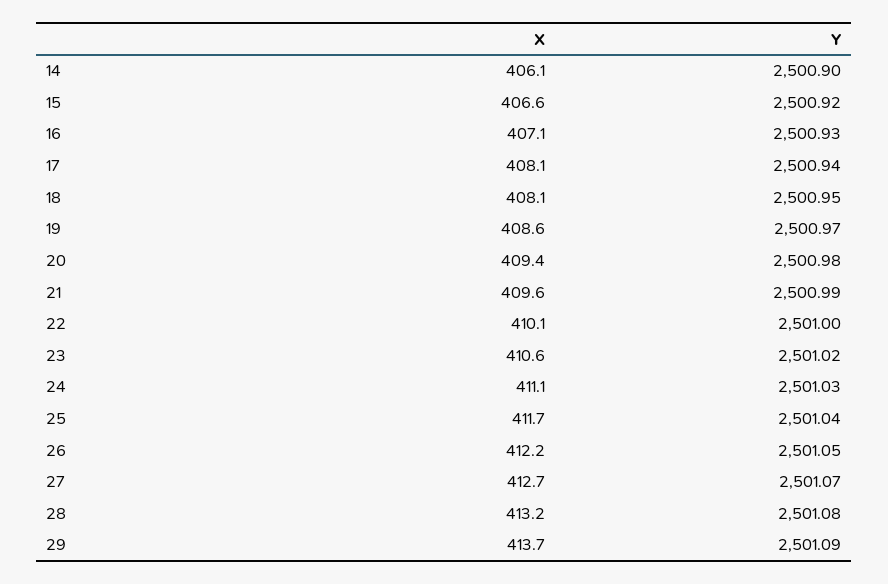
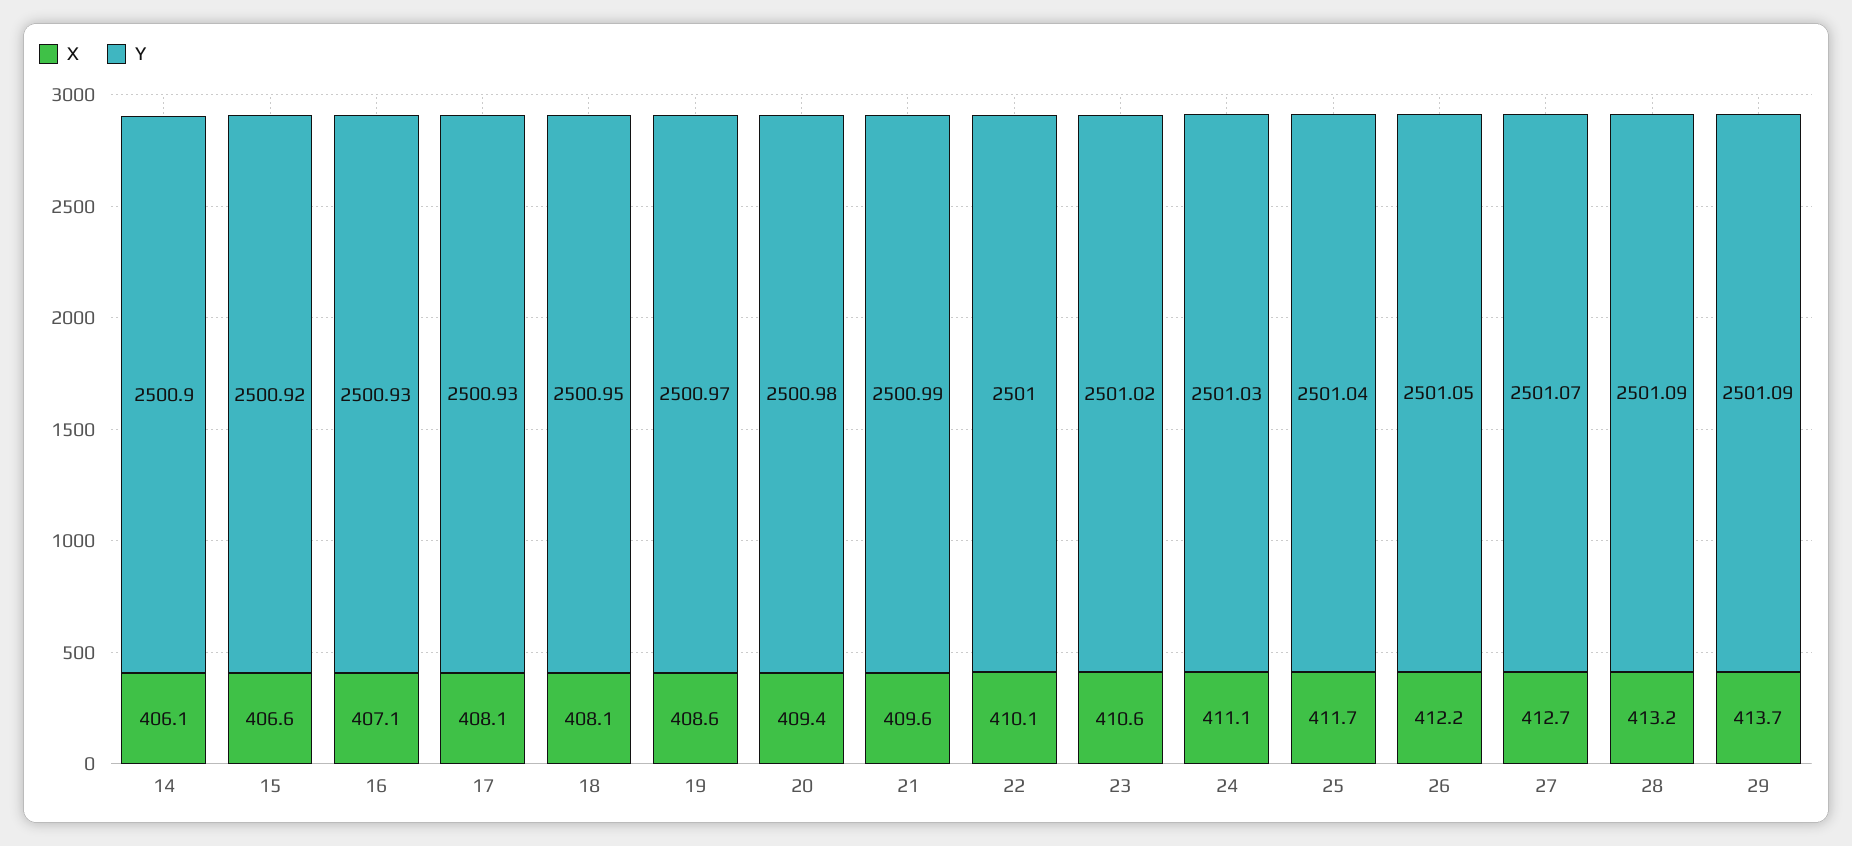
  {
    "X": {
      "14": 406.1,
      "15": 406.6,
      "16": 407.1,
      "17": 408.1,
      "18": 408.1,
      "19": 408.6,
      "20": 409.4,
      "21": 409.6,
      "22": 410.1,
      "23": 410.6,
      "24": 411.1,
      "25": 411.7,
      "26": 412.2,
      "27": 412.7,
      "28": 413.2,
      "29": 413.7
    },
    "Y": {
      "14": 2500.9,
      "15": 2500.92,
      "16": 2500.93,
-     "17": 2500.94,
+     "17": 2500.93,
      "18": 2500.95,
      "19": 2500.97,
      "20": 2500.98,
      "21": 2500.99,
      "22": 2501,
      "23": 2501.02,
      "24": 2501.03,
      "25": 2501.04,
      "26": 2501.05,
      "27": 2501.07,
-     "28": 2501.08,
+     "28": 2501.09,
      "29": 2501.09
    }
  }

